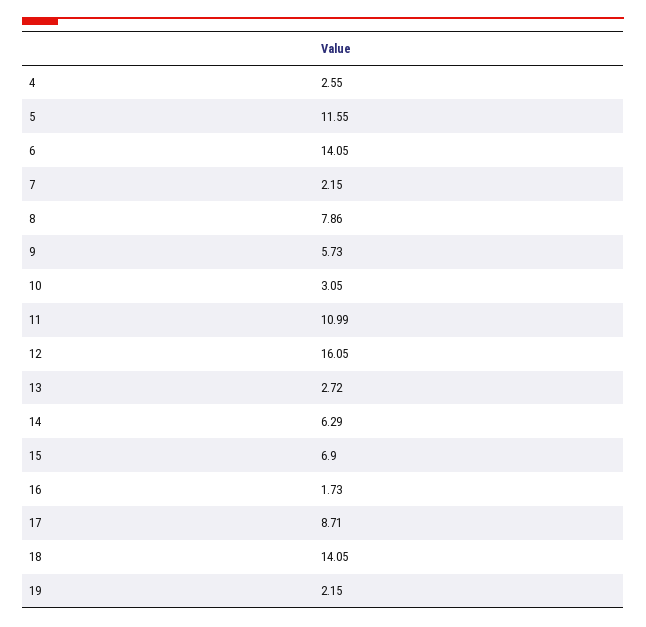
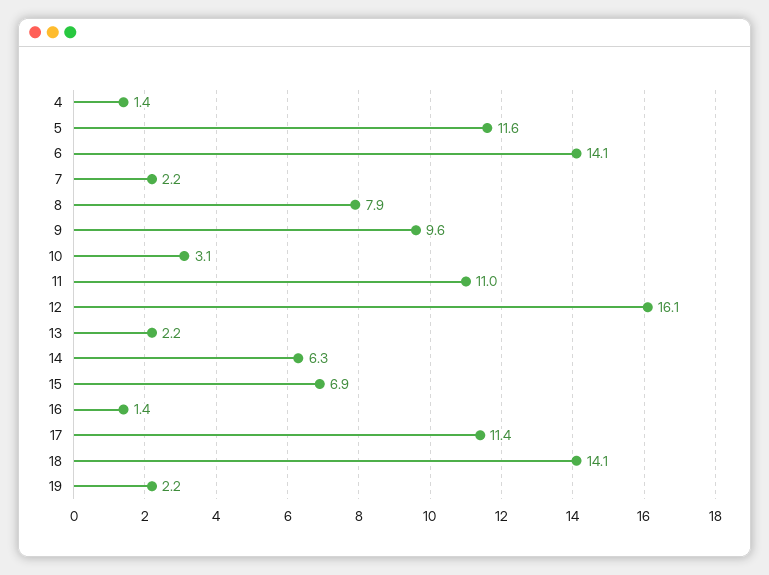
  {
-   "4": 2.55,
+   "4": 1.4,
    "5": 11.55,
    "6": 14.05,
    "7": 2.15,
    "8": 7.86,
-   "9": 5.73,
+   "9": 9.6,
    "10": 3.05,
    "11": 10.99,
    "12": 16.05,
-   "13": 2.72,
+   "13": 2.2,
    "14": 6.29,
    "15": 6.9,
-   "16": 1.73,
+   "16": 1.4,
-   "17": 8.71,
+   "17": 11.4,
    "18": 14.05,
    "19": 2.15
  }

